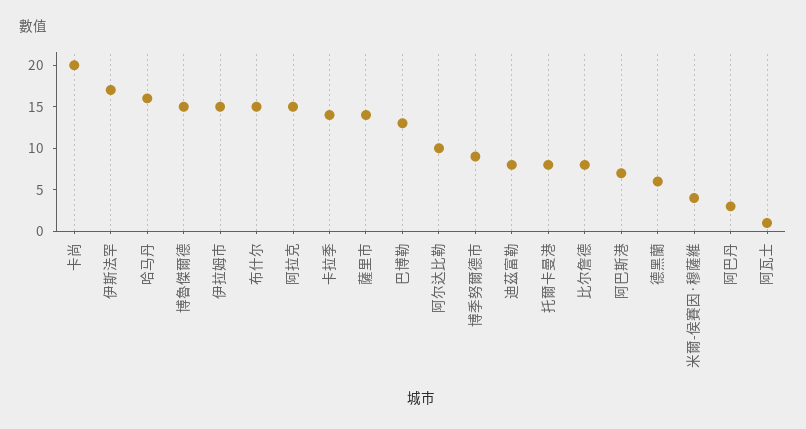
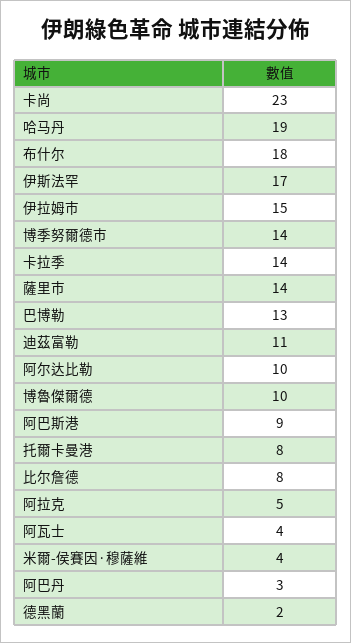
  {
-   "卡尚": 20,
+   "卡尚": 23,
    "伊斯法罕": 17,
-   "哈马丹": 16,
+   "哈马丹": 19,
-   "博魯傑爾德": 15,
+   "博魯傑爾德": 10,
    "伊拉姆市": 15,
-   "布什尔": 15,
+   "布什尔": 18,
-   "阿拉克": 15,
+   "阿拉克": 5,
    "卡拉季": 14,
    "薩里市": 14,
    "巴博勒": 13,
    "阿尔达比勒": 10,
-   "博季努爾德市": 9,
+   "博季努爾德市": 14,
-   "迪茲富勒": 8,
+   "迪茲富勒": 11,
    "托爾卡曼港": 8,
    "比尔詹德": 8,
-   "阿巴斯港": 7,
+   "阿巴斯港": 9,
-   "德黑蘭": 6,
+   "德黑蘭": 2,
    "米爾-侯賽因·穆薩維": 4,
    "阿巴丹": 3,
-   "阿瓦士": 1
+   "阿瓦士": 4
  }

